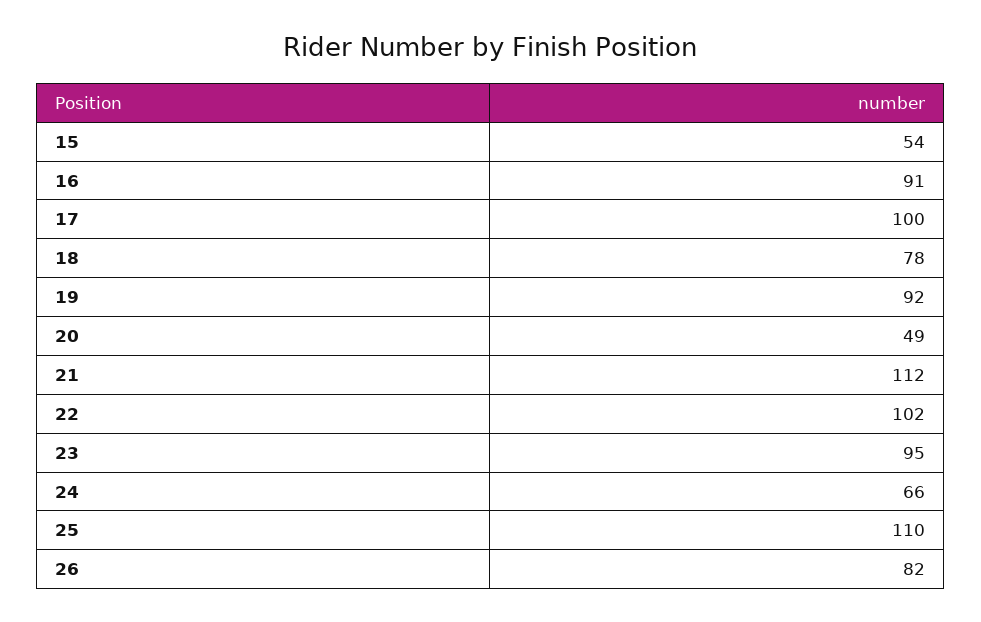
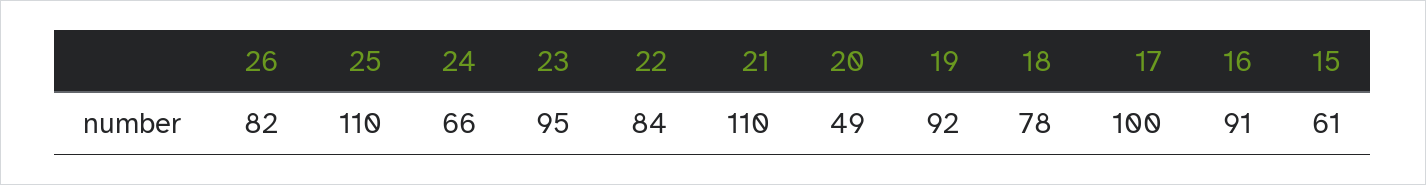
  {
-   "15": 54,
+   "15": 61,
    "16": 91,
    "17": 100,
    "18": 78,
    "19": 92,
    "20": 49,
-   "21": 112,
+   "21": 110,
-   "22": 102,
+   "22": 84,
    "23": 95,
    "24": 66,
    "25": 110,
    "26": 82
  }

